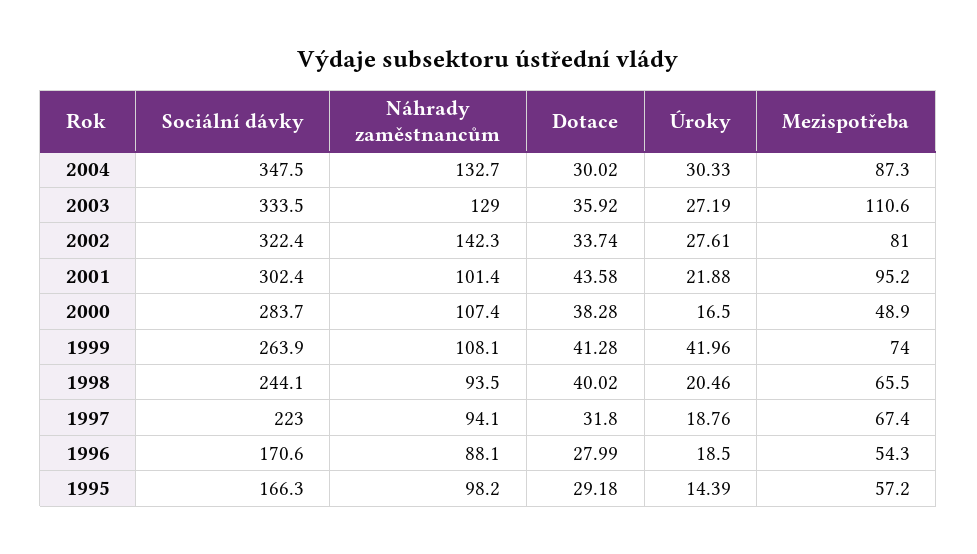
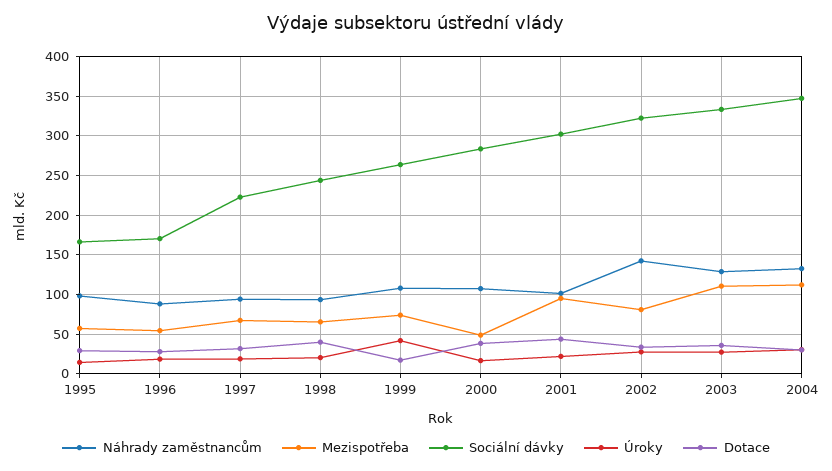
  {
    "Sociální dávky": {
      "2004": 347.5,
      "2003": 333.5,
      "2002": 322.4,
      "2001": 302.4,
      "2000": 283.7,
      "1999": 263.9,
      "1998": 244.1,
      "1997": 223,
      "1996": 170.6,
      "1995": 166.3
    },
    "Náhrady zaměstnancům": {
      "2004": 132.7,
      "2003": 129,
      "2002": 142.3,
      "2001": 101.4,
      "2000": 107.4,
      "1999": 108.1,
      "1998": 93.5,
      "1997": 94.1,
      "1996": 88.1,
      "1995": 98.2
    },
    "Dotace": {
      "2004": 30.02,
      "2003": 35.92,
      "2002": 33.74,
      "2001": 43.58,
      "2000": 38.28,
-     "1999": 41.28,
+     "1999": 20,
      "1998": 40.02,
      "1997": 31.8,
      "1996": 27.99,
      "1995": 29.18
    },
    "Úroky": {
      "2004": 30.33,
      "2003": 27.19,
      "2002": 27.61,
      "2001": 21.88,
      "2000": 16.5,
      "1999": 41.96,
      "1998": 20.46,
      "1997": 18.76,
      "1996": 18.5,
      "1995": 14.39
    },
    "Mezispotřeba": {
-     "2004": 87.3,
+     "2004": 110,
      "2003": 110.6,
      "2002": 81,
      "2001": 95.2,
      "2000": 48.9,
      "1999": 74,
      "1998": 65.5,
      "1997": 67.4,
      "1996": 54.3,
      "1995": 57.2
    }
  }

